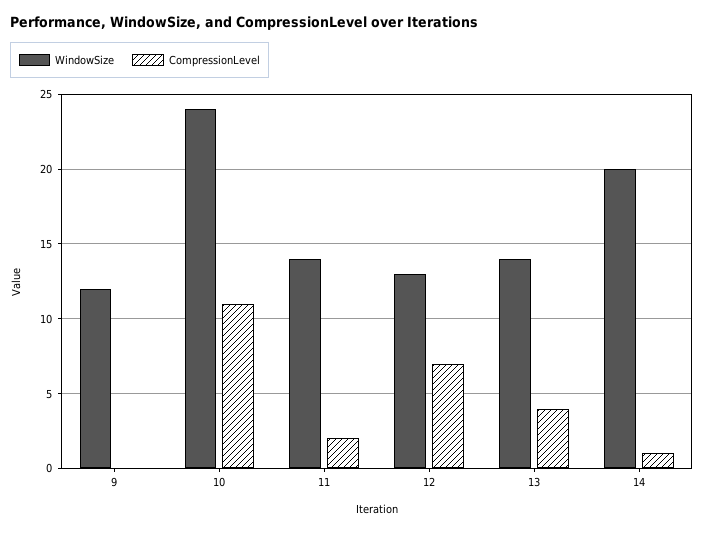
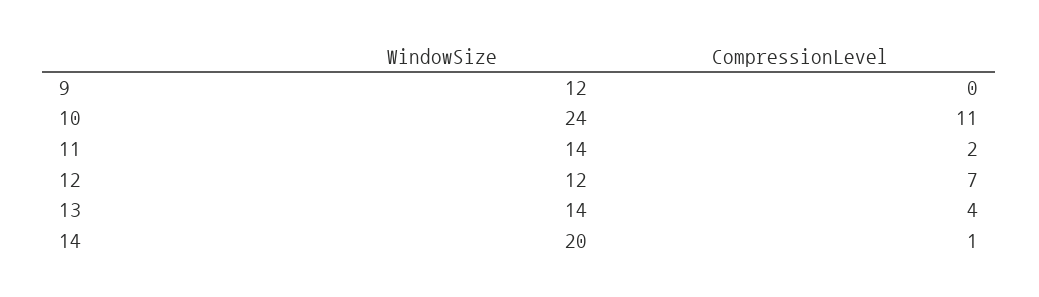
  {
    "WindowSize": {
      "9": 12,
      "10": 24,
      "11": 14,
-     "12": 13,
+     "12": 12,
      "13": 14,
      "14": 20
    },
    "CompressionLevel": {
      "9": 0,
      "10": 11,
      "11": 2,
      "12": 7,
      "13": 4,
      "14": 1
    }
  }

